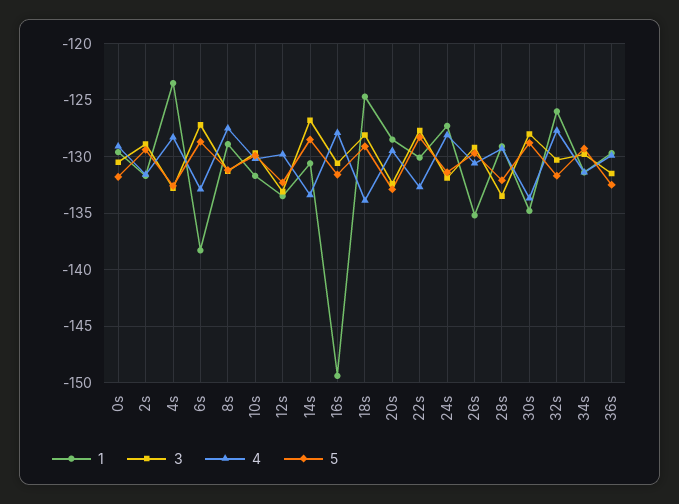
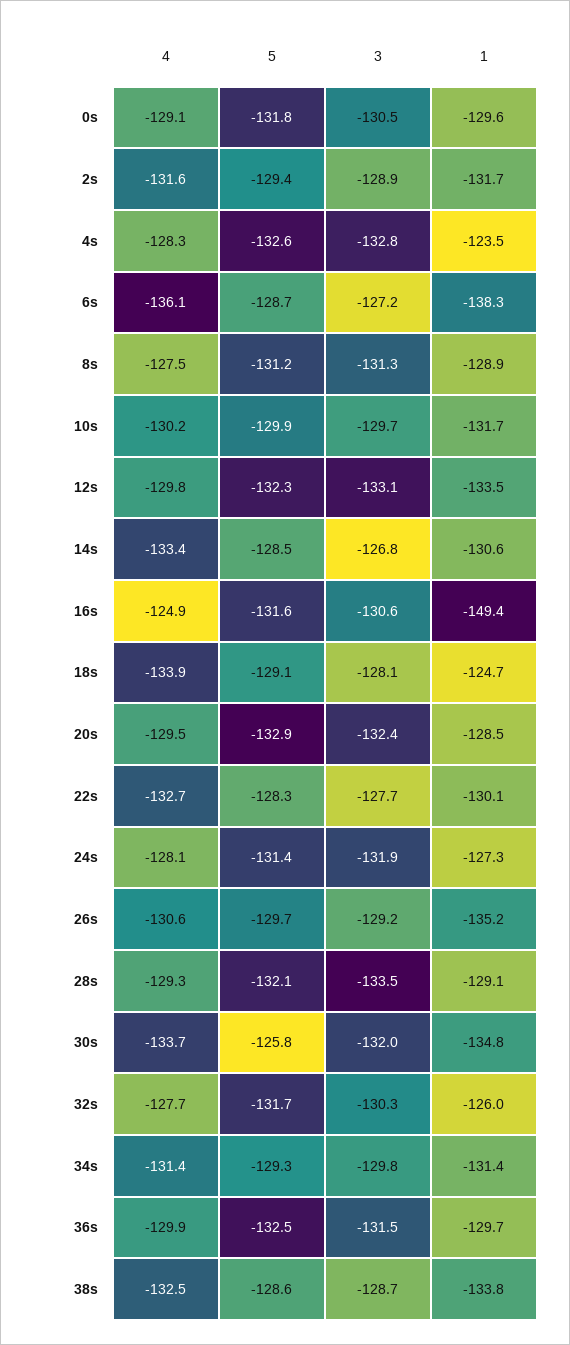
  {
    "1": {
      "0s": -129.6,
      "2s": -131.7,
      "4s": -123.5,
      "6s": -138.3,
      "8s": -128.9,
      "10s": -131.7,
      "12s": -133.5,
      "14s": -130.6,
      "16s": -149.4,
      "18s": -124.7,
      "20s": -128.5,
      "22s": -130.1,
      "24s": -127.3,
      "26s": -135.2,
      "28s": -129.1,
      "30s": -134.8,
      "32s": -126,
      "34s": -131.4,
-     "36s": -129.7
+     "36s": -129.7,
+     "38s": -133.8
    },
    "3": {
      "0s": -130.5,
      "2s": -128.9,
      "4s": -132.8,
      "6s": -127.2,
      "8s": -131.3,
      "10s": -129.7,
      "12s": -133.1,
      "14s": -126.8,
      "16s": -130.6,
      "18s": -128.1,
      "20s": -132.4,
      "22s": -127.7,
      "24s": -131.9,
      "26s": -129.2,
      "28s": -133.5,
-     "30s": -128,
+     "30s": -132,
      "32s": -130.3,
      "34s": -129.8,
-     "36s": -131.5
+     "36s": -131.5,
+     "38s": -128.7
    },
    "4": {
      "0s": -129.1,
      "2s": -131.6,
      "4s": -128.3,
-     "6s": -133,
+     "6s": -136.1,
      "8s": -127.5,
      "10s": -130.2,
      "12s": -129.8,
      "14s": -133.4,
-     "16s": -128,
+     "16s": -124.9,
      "18s": -133.9,
      "20s": -129.5,
      "22s": -132.7,
      "24s": -128.1,
      "26s": -130.6,
      "28s": -129.3,
      "30s": -133.7,
      "32s": -127.7,
      "34s": -131.4,
-     "36s": -129.9
+     "36s": -129.9,
+     "38s": -132.5
    },
    "5": {
      "0s": -131.8,
      "2s": -129.4,
      "4s": -132.6,
      "6s": -128.7,
      "8s": -131.2,
      "10s": -129.9,
      "12s": -132.3,
      "14s": -128.5,
      "16s": -131.6,
      "18s": -129.1,
      "20s": -132.9,
      "22s": -128.3,
      "24s": -131.4,
      "26s": -129.7,
      "28s": -132.1,
-     "30s": -129,
+     "30s": -125.8,
      "32s": -131.7,
      "34s": -129.3,
-     "36s": -132.5
+     "36s": -132.5,
+     "38s": -128.6
    }
  }

